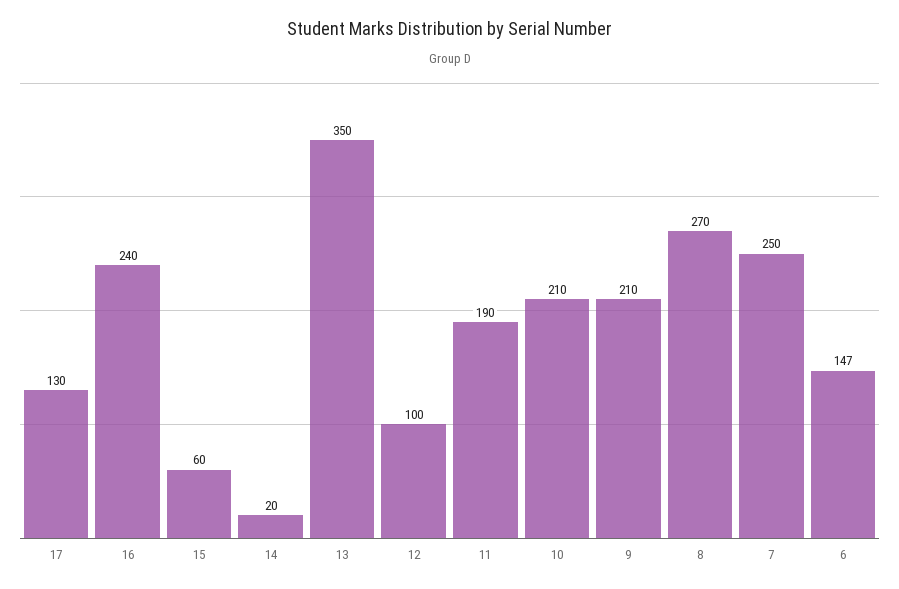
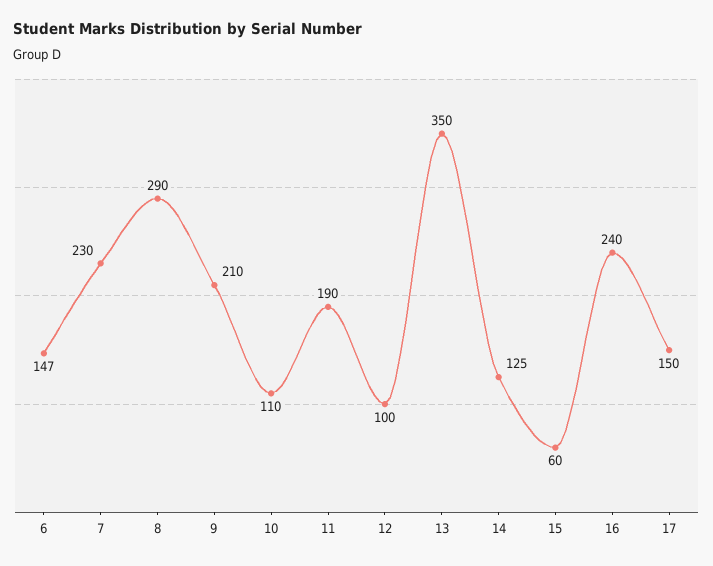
  {
-   "17": 130,
+   "17": 150,
    "16": 240,
    "15": 60,
-   "14": 20,
+   "14": 125,
    "13": 350,
    "12": 100,
    "11": 190,
-   "10": 210,
+   "10": 110,
    "9": 210,
-   "8": 270,
+   "8": 290,
-   "7": 250,
+   "7": 230,
    "6": 147
  }

